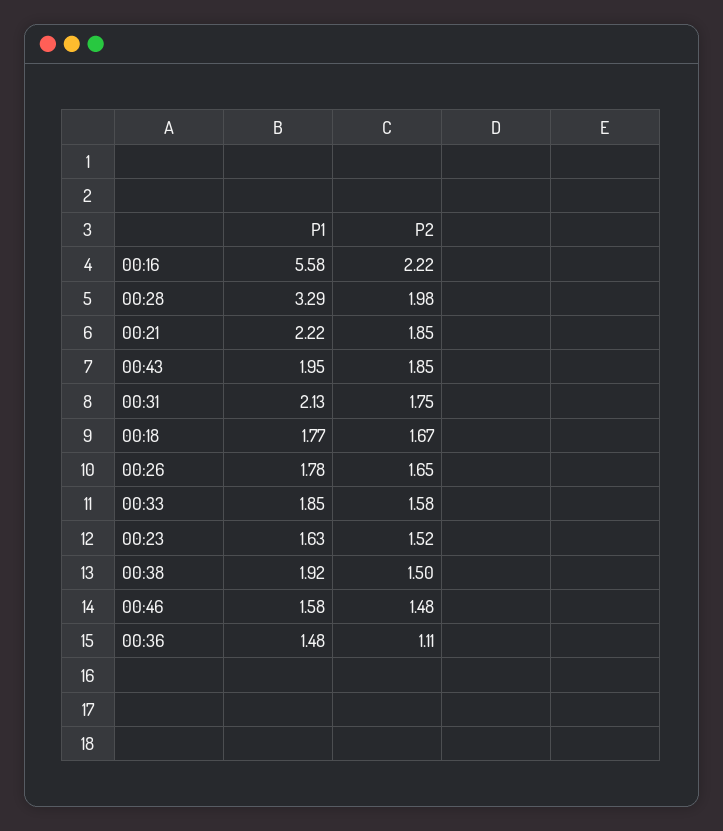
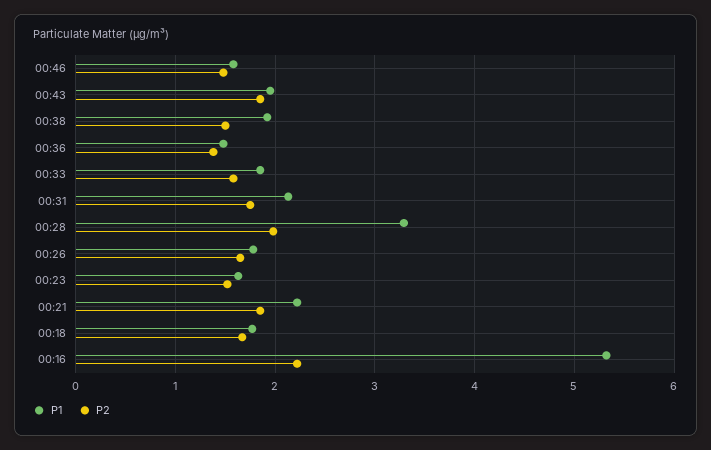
  {
    "P1": {
-     "00:16": 5.58,
+     "00:16": 5.3,
      "00:28": 3.29,
      "00:21": 2.22,
      "00:43": 1.95,
      "00:31": 2.13,
      "00:18": 1.77,
      "00:26": 1.78,
      "00:33": 1.85,
      "00:23": 1.63,
      "00:38": 1.92,
      "00:46": 1.58,
      "00:36": 1.48
    },
    "P2": {
      "00:16": 2.22,
      "00:28": 1.98,
      "00:21": 1.85,
      "00:43": 1.85,
      "00:31": 1.75,
      "00:18": 1.67,
      "00:26": 1.65,
      "00:33": 1.58,
      "00:23": 1.52,
      "00:38": 1.5,
      "00:46": 1.48,
-     "00:36": 1.11
+     "00:36": 1.4
    }
  }

